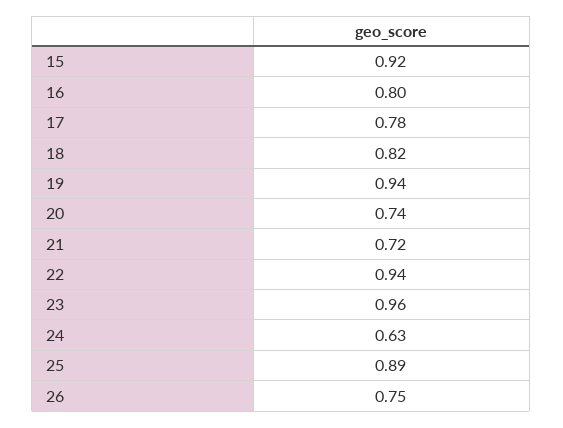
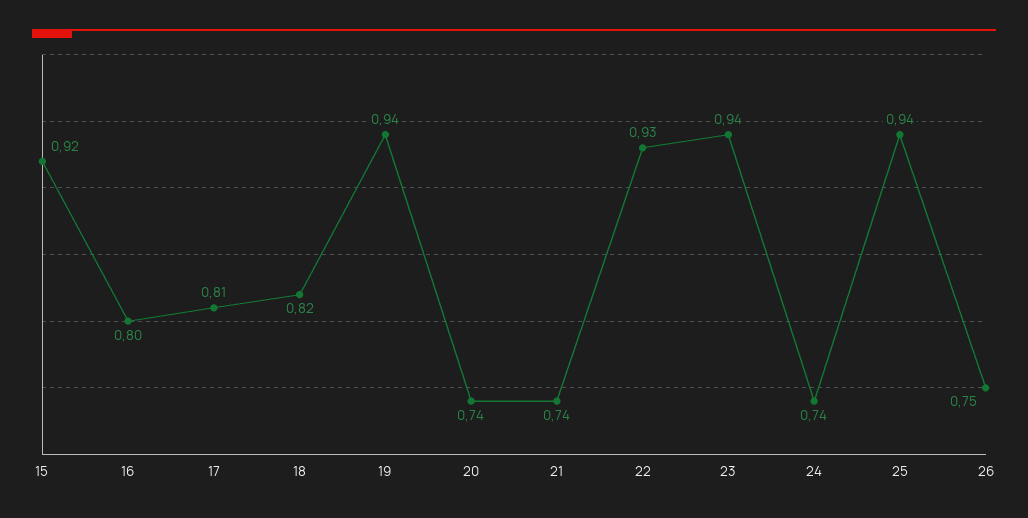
  {
    "15": 0.92,
    "16": 0.8,
-   "17": 0.78,
+   "17": 0.81,
    "18": 0.82,
    "19": 0.94,
    "20": 0.74,
-   "21": 0.72,
+   "21": 0.74,
-   "22": 0.94,
+   "22": 0.93,
-   "23": 0.96,
+   "23": 0.94,
-   "24": 0.63,
+   "24": 0.74,
-   "25": 0.89,
+   "25": 0.94,
    "26": 0.75
  }

